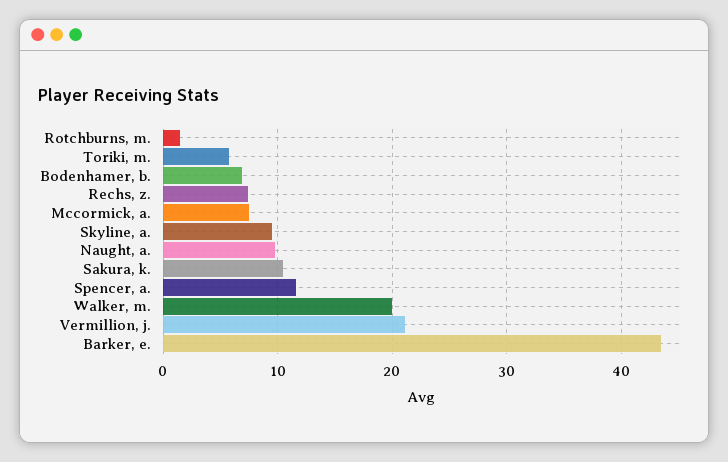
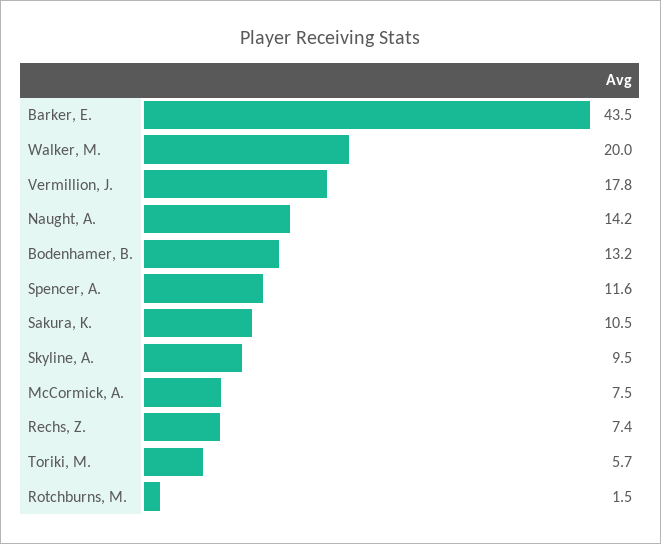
  {
    "Rotchburns, m.": 1.5,
    "Toriki, m.": 5.7,
-   "Bodenhamer, b.": 7,
+   "Bodenhamer, b.": 13.2,
    "Rechs, z.": 7.4,
    "Mccormick, a.": 7.5,
    "Skyline, a.": 9.5,
-   "Naught, a.": 10,
+   "Naught, a.": 14.2,
    "Sakura, k.": 10.5,
    "Spencer, a.": 11.6,
    "Walker, m.": 20,
-   "Vermillion, j.": 21,
+   "Vermillion, j.": 17.8,
    "Barker, e.": 43.5
  }

